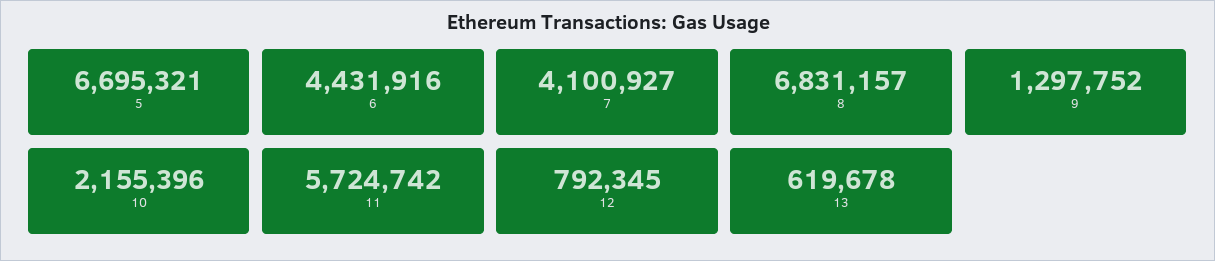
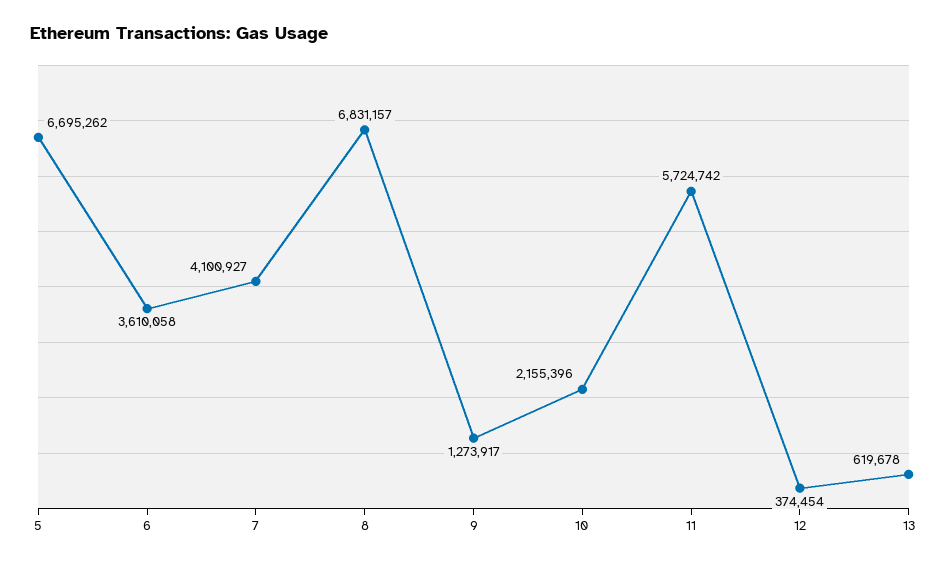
  {
-   "5": 6695321,
+   "5": 6695262,
-   "6": 4431916,
+   "6": 3610058,
    "7": 4100927,
    "8": 6831157,
-   "9": 1297752,
+   "9": 1273917,
    "10": 2155396,
    "11": 5724742,
-   "12": 792345,
+   "12": 374454,
    "13": 619678
  }

